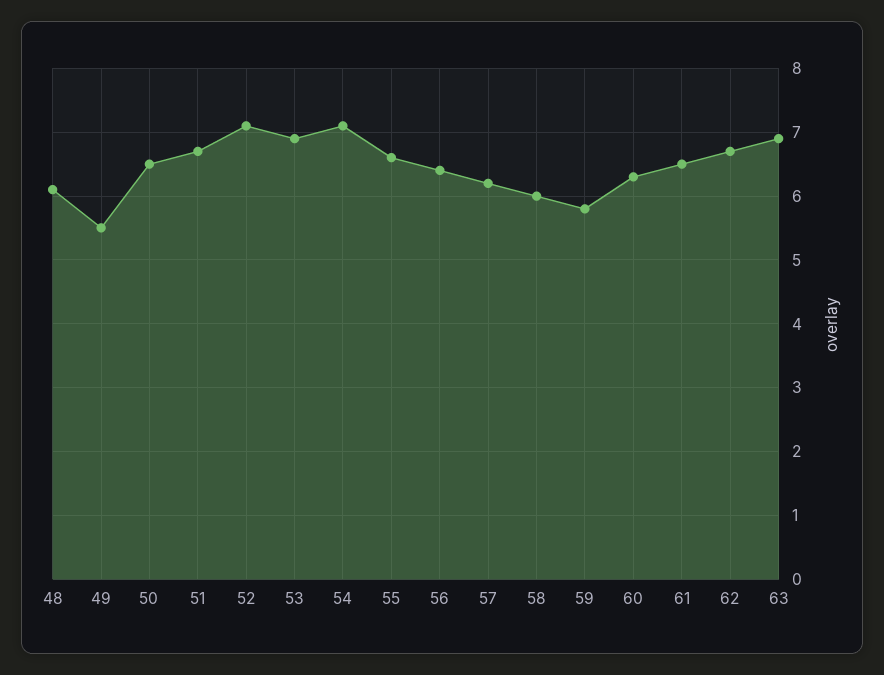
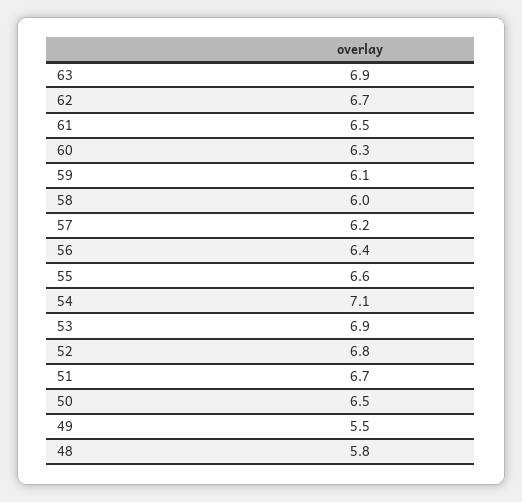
  {
-   "48": 6.1,
+   "48": 5.8,
    "49": 5.5,
    "50": 6.5,
    "51": 6.7,
-   "52": 7.1,
+   "52": 6.8,
    "53": 6.9,
    "54": 7.1,
    "55": 6.6,
    "56": 6.4,
    "57": 6.2,
    "58": 6,
-   "59": 5.8,
+   "59": 6.1,
    "60": 6.3,
    "61": 6.5,
    "62": 6.7,
    "63": 6.9
  }

